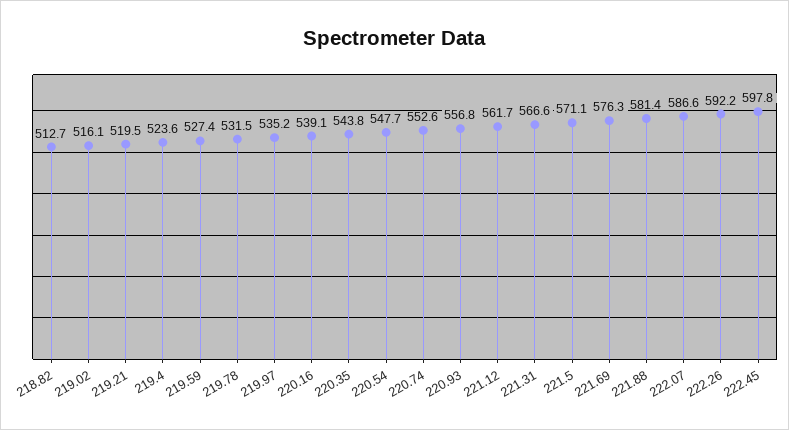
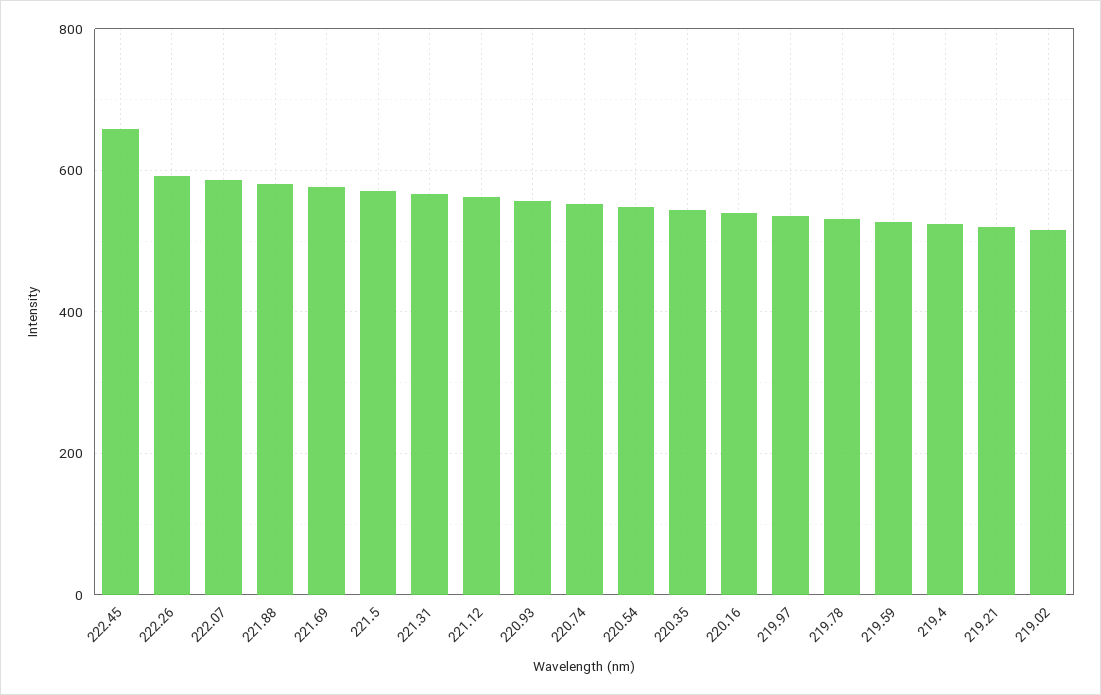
  {
-   "218.82": 512.7,
    "219.02": 516.1,
    "219.21": 519.5,
    "219.4": 523.6,
    "219.59": 527.4,
    "219.78": 531.5,
    "219.97": 535.2,
    "220.16": 539.1,
    "220.35": 543.8,
    "220.54": 547.7,
    "220.74": 552.6,
    "220.93": 556.8,
    "221.12": 561.7,
    "221.31": 566.6,
    "221.5": 571.1,
    "221.69": 576.3,
    "221.88": 581.4,
    "222.07": 586.6,
    "222.26": 592.2,
-   "222.45": 597.8
+   "222.45": 660
  }

